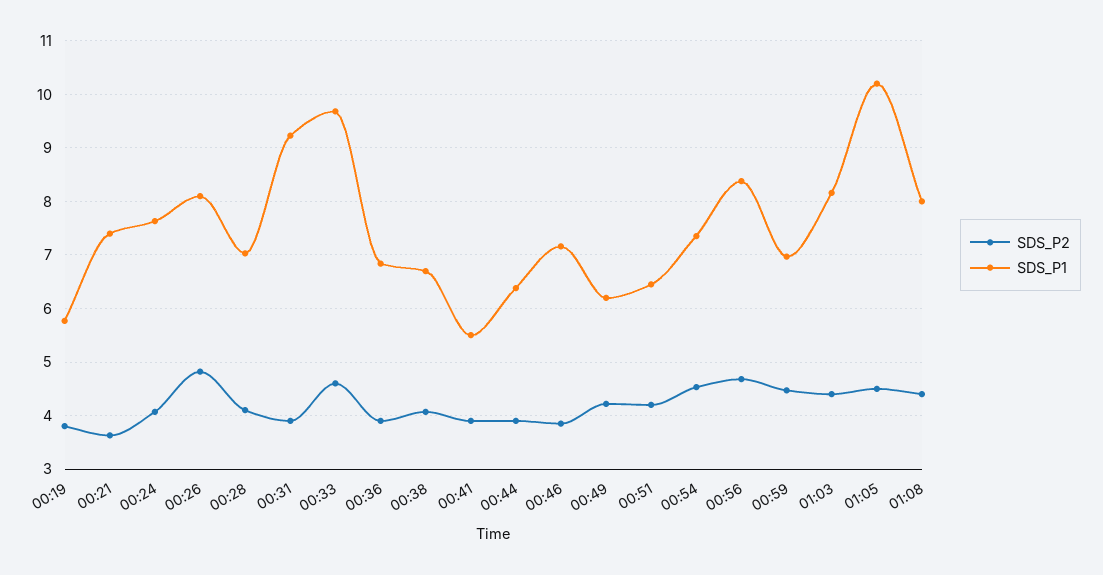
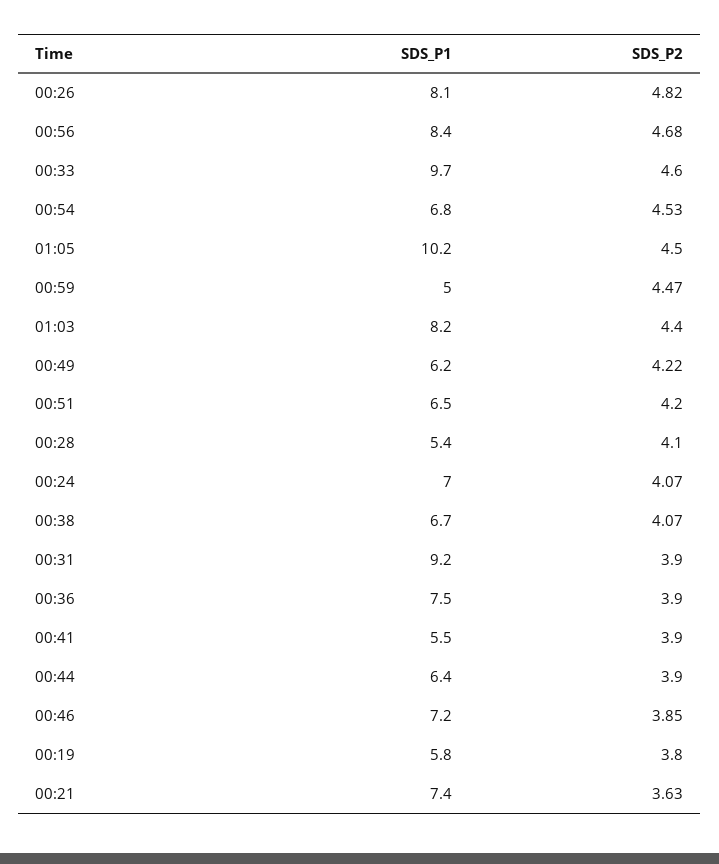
  {
    "SDS_P2": {
      "00:19": 3.8,
      "00:21": 3.63,
      "00:24": 4.07,
      "00:26": 4.82,
      "00:28": 4.1,
      "00:31": 3.9,
      "00:33": 4.6,
      "00:36": 3.9,
      "00:38": 4.07,
      "00:41": 3.9,
      "00:44": 3.9,
      "00:46": 3.85,
      "00:49": 4.22,
      "00:51": 4.2,
      "00:54": 4.53,
      "00:56": 4.68,
      "00:59": 4.47,
      "01:03": 4.4,
-     "01:05": 4.5,
+     "01:05": 4.5
-     "01:08": 4.4
    },
    "SDS_P1": {
      "00:19": 5.8,
      "00:21": 7.4,
-     "00:24": 7.6,
+     "00:24": 7,
      "00:26": 8.1,
-     "00:28": 7,
+     "00:28": 5.4,
      "00:31": 9.2,
      "00:33": 9.7,
-     "00:36": 6.8,
+     "00:36": 7.5,
      "00:38": 6.7,
      "00:41": 5.5,
      "00:44": 6.4,
      "00:46": 7.2,
      "00:49": 6.2,
      "00:51": 6.5,
-     "00:54": 7.4,
+     "00:54": 6.8,
      "00:56": 8.4,
-     "00:59": 7,
+     "00:59": 5,
      "01:03": 8.2,
-     "01:05": 10.2,
+     "01:05": 10.2
-     "01:08": 8
    }
  }

